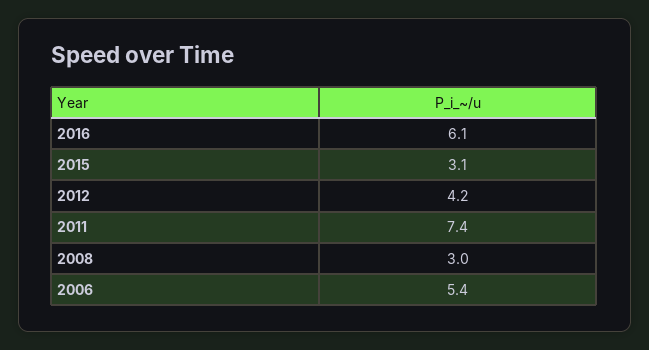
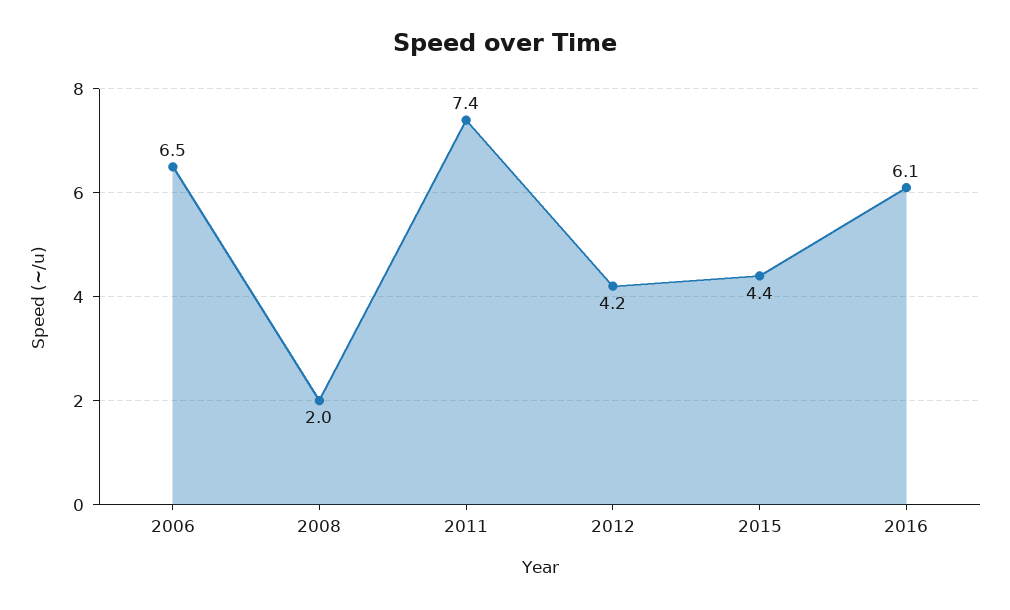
  {
    "2016": 6.1,
-   "2015": 3.1,
+   "2015": 4.4,
    "2012": 4.2,
    "2011": 7.4,
-   "2008": 3,
+   "2008": 2,
-   "2006": 5.4
+   "2006": 6.5
  }

